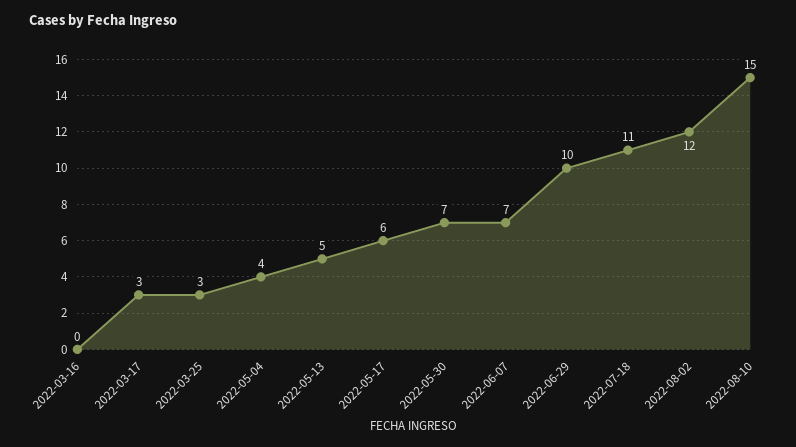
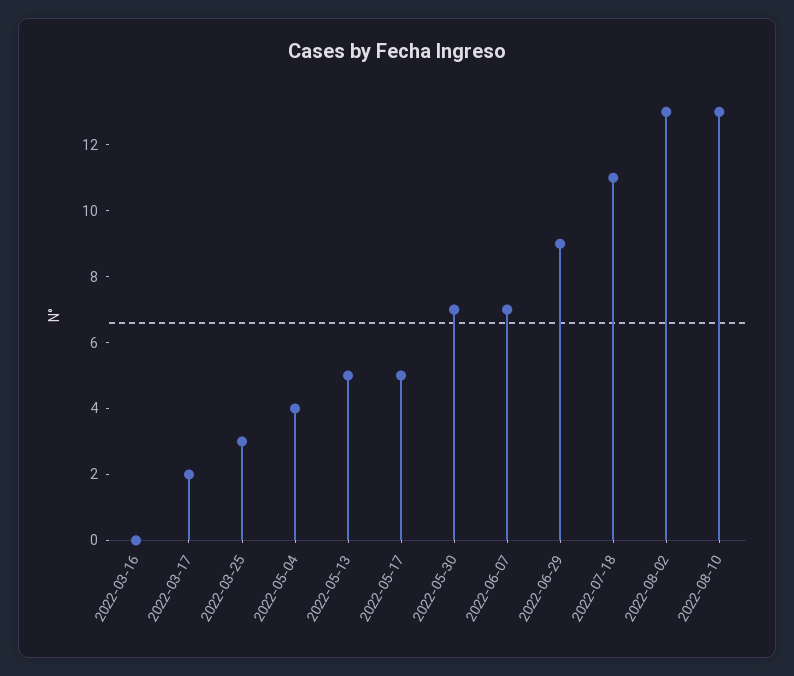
  {
    "2022-03-16": 0,
-   "2022-03-17": 3,
+   "2022-03-17": 2,
    "2022-03-25": 3,
    "2022-05-04": 4,
    "2022-05-13": 5,
-   "2022-05-17": 6,
+   "2022-05-17": 5,
    "2022-05-30": 7,
    "2022-06-07": 7,
-   "2022-06-29": 10,
+   "2022-06-29": 9,
    "2022-07-18": 11,
-   "2022-08-02": 12,
+   "2022-08-02": 13,
-   "2022-08-10": 15
+   "2022-08-10": 13
  }

